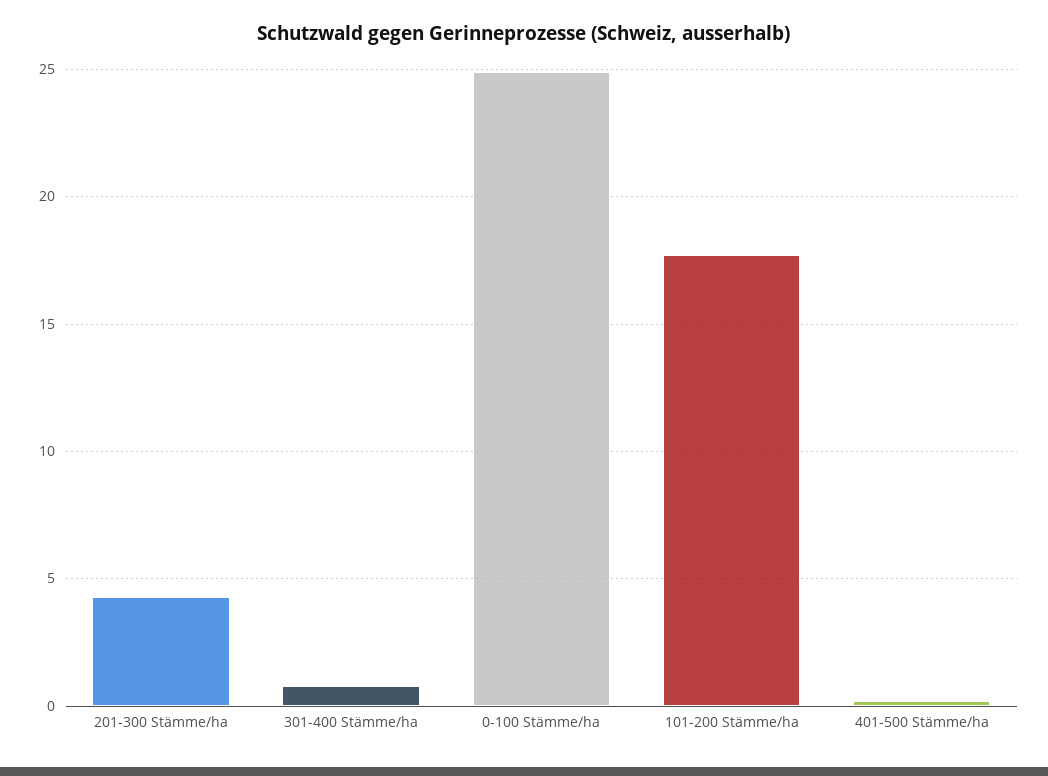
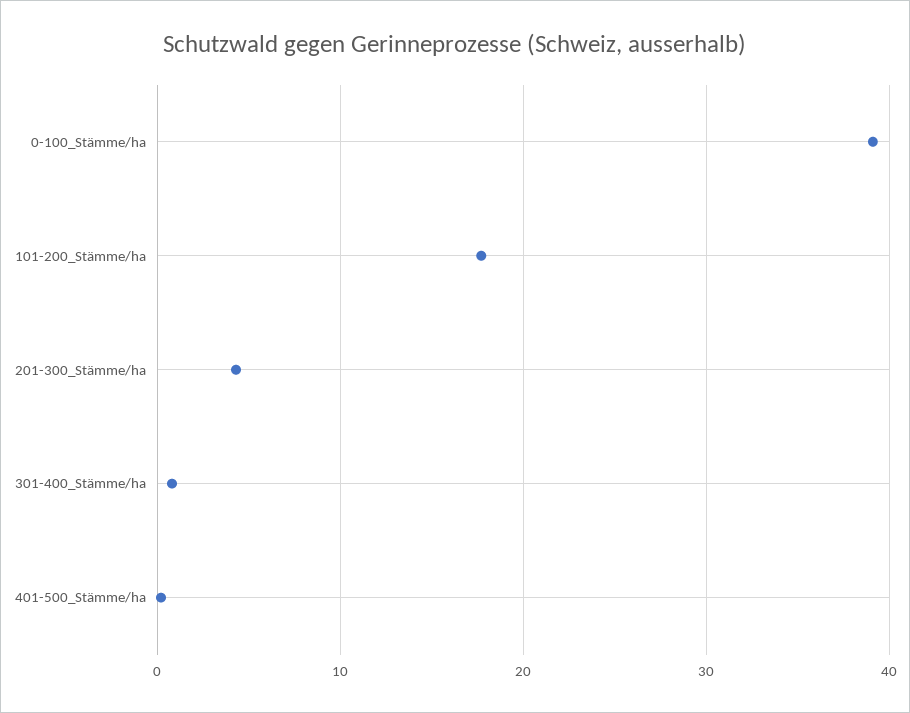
  {
    "201-300 Stämme/ha": 4.5,
    "301-400 Stämme/ha": 1,
-   "0-100 Stämme/ha": 25,
+   "0-100 Stämme/ha": 39,
    "101-200 Stämme/ha": 17.5,
    "401-500 Stämme/ha": 0
  }

